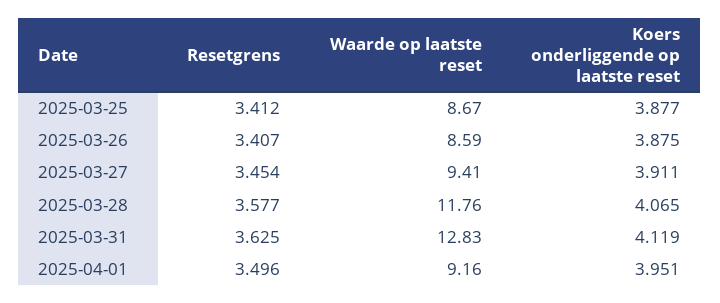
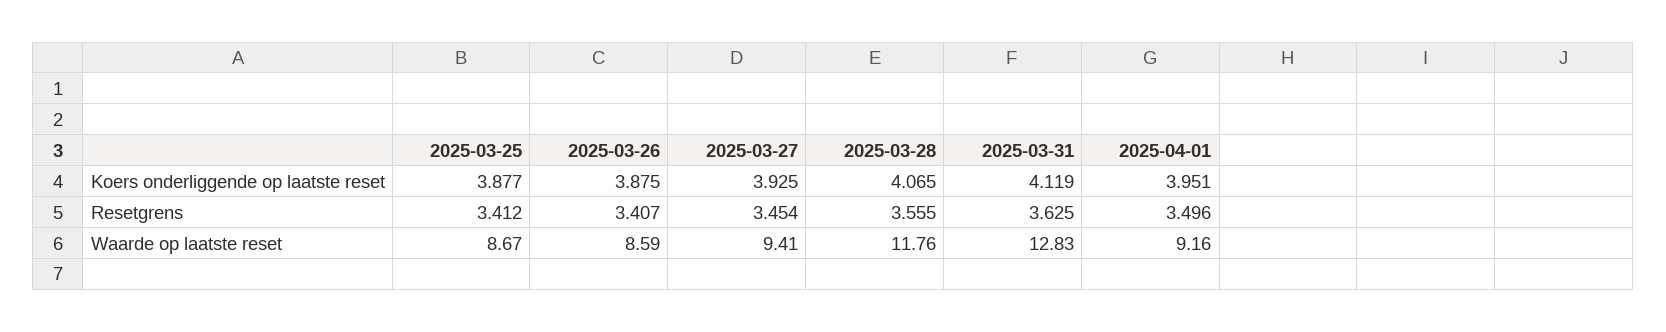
  {
    "Resetgrens": {
      "2025-03-25": 3.412,
      "2025-03-26": 3.407,
      "2025-03-27": 3.454,
-     "2025-03-28": 3.577,
+     "2025-03-28": 3.555,
      "2025-03-31": 3.625,
      "2025-04-01": 3.496
    },
    "Waarde op laatste reset": {
      "2025-03-25": 8.67,
      "2025-03-26": 8.59,
      "2025-03-27": 9.41,
      "2025-03-28": 11.76,
      "2025-03-31": 12.83,
      "2025-04-01": 9.16
    },
    "Koers onderliggende op laatste reset": {
      "2025-03-25": 3.877,
      "2025-03-26": 3.875,
-     "2025-03-27": 3.911,
+     "2025-03-27": 3.925,
      "2025-03-28": 4.065,
      "2025-03-31": 4.119,
      "2025-04-01": 3.951
    }
  }

